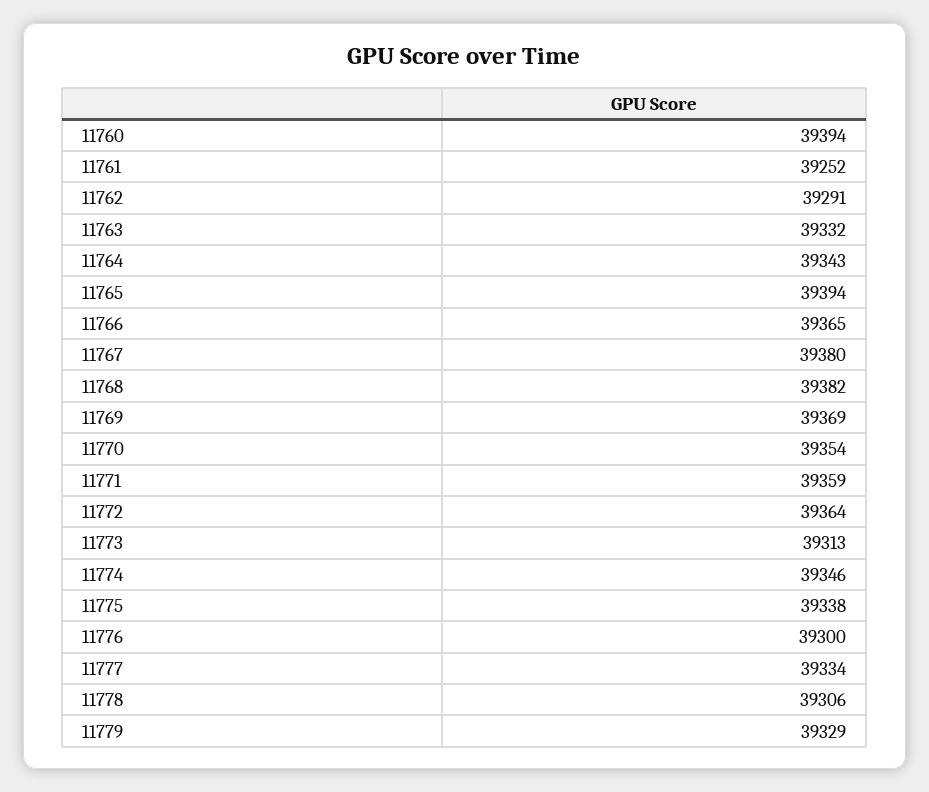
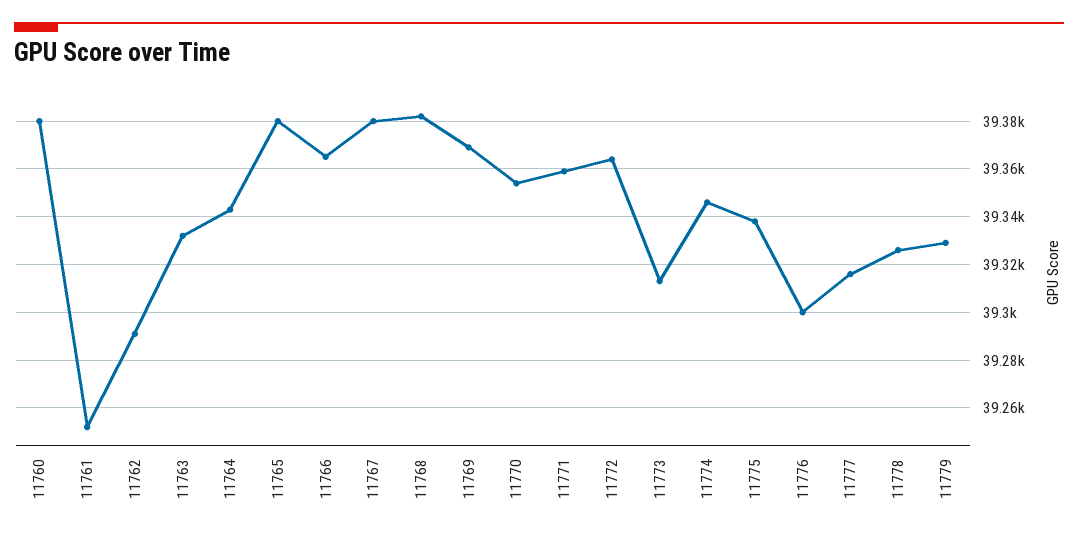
  {
-   "11760": 39394,
+   "11760": 39380,
    "11761": 39252,
    "11762": 39291,
    "11763": 39332,
    "11764": 39343,
-   "11765": 39394,
+   "11765": 39380,
    "11766": 39365,
    "11767": 39380,
    "11768": 39382,
    "11769": 39369,
    "11770": 39354,
    "11771": 39359,
    "11772": 39364,
    "11773": 39313,
    "11774": 39346,
    "11775": 39338,
    "11776": 39300,
-   "11777": 39334,
+   "11777": 39315,
-   "11778": 39306,
+   "11778": 39325,
    "11779": 39329
  }

